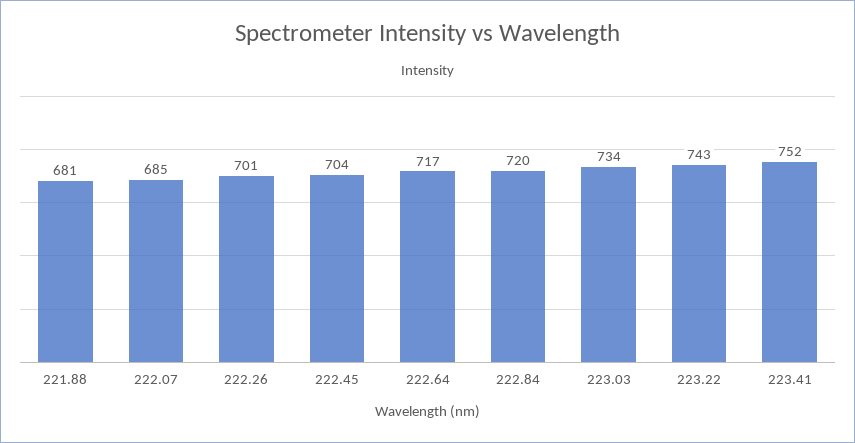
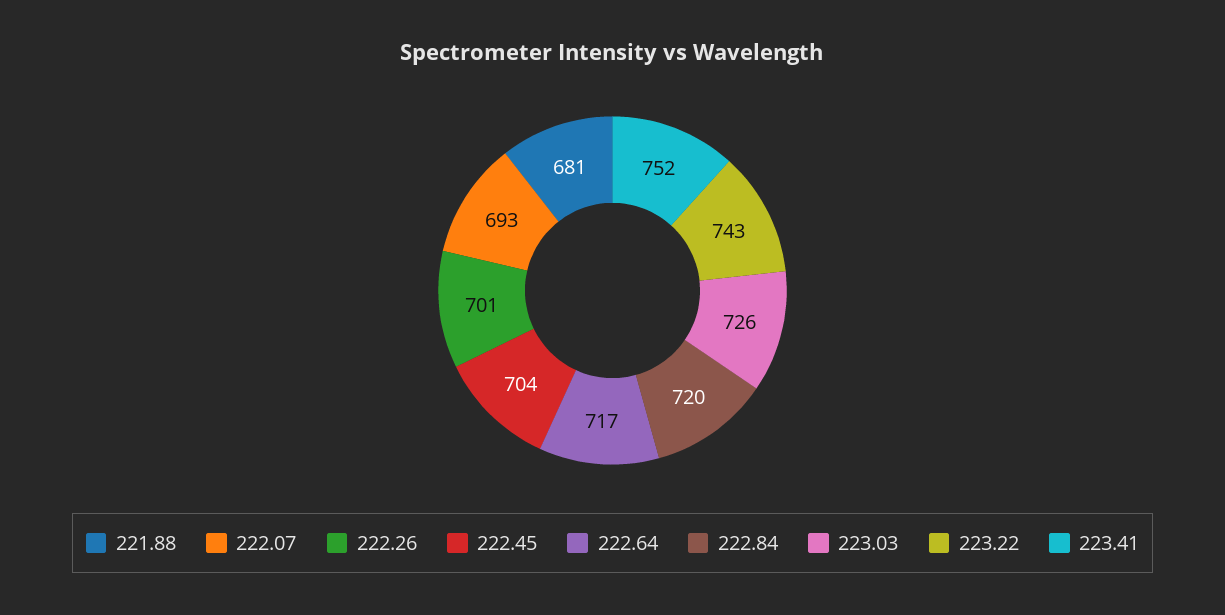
  {
    "221.88": 681,
-   "222.07": 685,
+   "222.07": 693,
    "222.26": 701,
    "222.45": 704,
    "222.64": 717,
    "222.84": 720,
-   "223.03": 734,
+   "223.03": 726,
    "223.22": 743,
    "223.41": 752
  }

